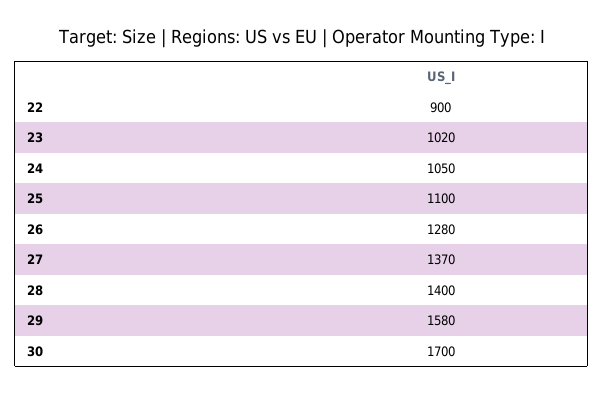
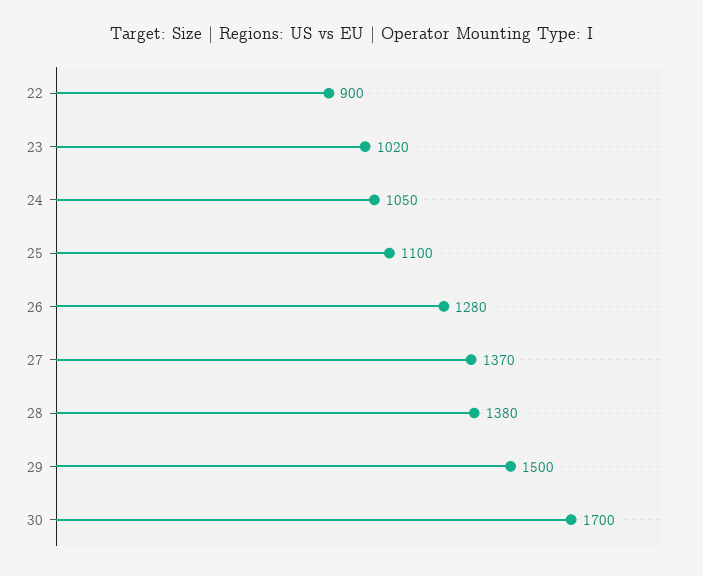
  {
    "22": 900,
    "23": 1020,
    "24": 1050,
    "25": 1100,
    "26": 1280,
    "27": 1370,
-   "28": 1400,
+   "28": 1380,
-   "29": 1580,
+   "29": 1500,
    "30": 1700
  }

